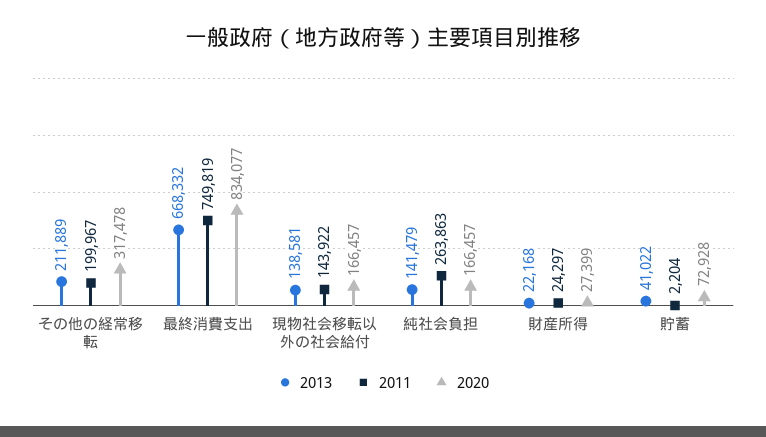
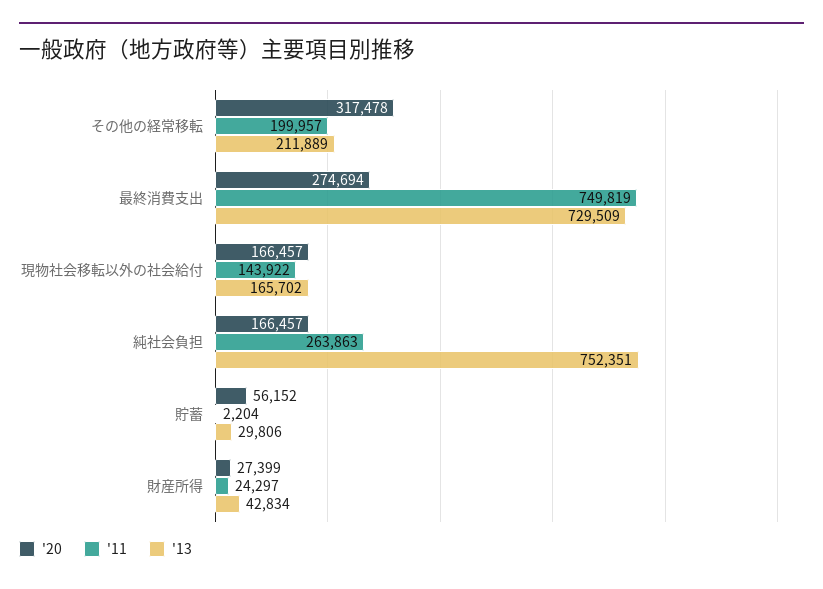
  {
    "2013": {
      "その他の経常移転": 211889,
-     "最終消費支出": 668332,
+     "最終消費支出": 729509,
-     "現物社会移転以外の社会給付": 138581,
+     "現物社会移転以外の社会給付": 165702,
-     "純社会負担": 141479,
+     "純社会負担": 752351,
-     "財産所得": 22168,
+     "財産所得": 42834,
-     "貯蓄": 41022
+     "貯蓄": 29806
    },
    "2011": {
-     "その他の経常移転": 199967,
+     "その他の経常移転": 199957,
      "最終消費支出": 749819,
      "現物社会移転以外の社会給付": 143922,
      "純社会負担": 263863,
      "財産所得": 24297,
      "貯蓄": 2204
    },
    "2020": {
      "その他の経常移転": 317478,
-     "最終消費支出": 834077,
+     "最終消費支出": 274694,
      "現物社会移転以外の社会給付": 166457,
      "純社会負担": 166457,
      "財産所得": 27399,
-     "貯蓄": 72928
+     "貯蓄": 56152
    }
  }

